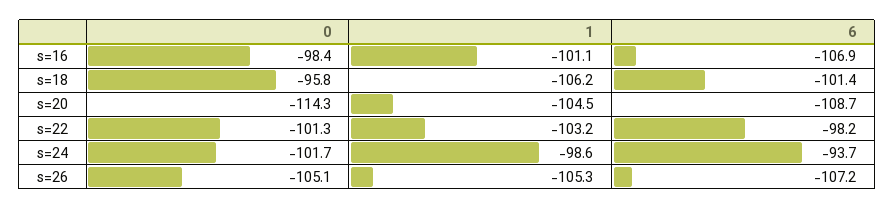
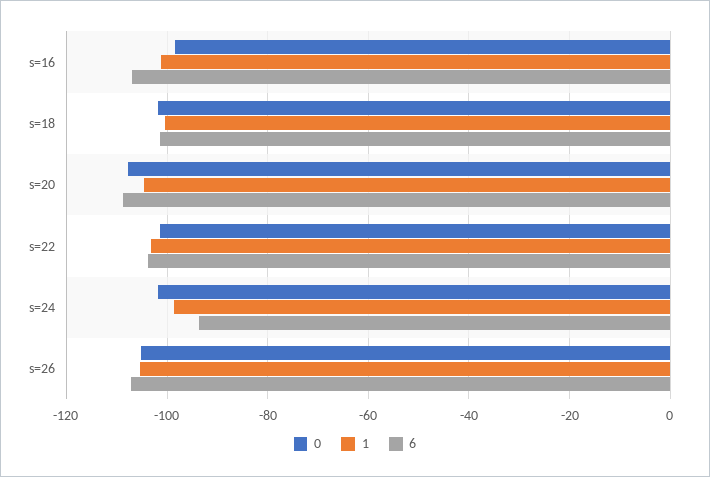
  {
    "0": {
      "s=16": -98.4,
-     "s=18": -95.8,
+     "s=18": -102,
-     "s=20": -114.3,
+     "s=20": -108,
      "s=22": -101.3,
      "s=24": -101.7,
      "s=26": -105.1
    },
    "1": {
      "s=16": -101.1,
-     "s=18": -106.2,
+     "s=18": -100,
      "s=20": -104.5,
      "s=22": -103.2,
      "s=24": -98.6,
      "s=26": -105.3
    },
    "6": {
      "s=16": -106.9,
      "s=18": -101.4,
      "s=20": -108.7,
-     "s=22": -98.2,
+     "s=22": -104,
      "s=24": -93.7,
      "s=26": -107.2
    }
  }

